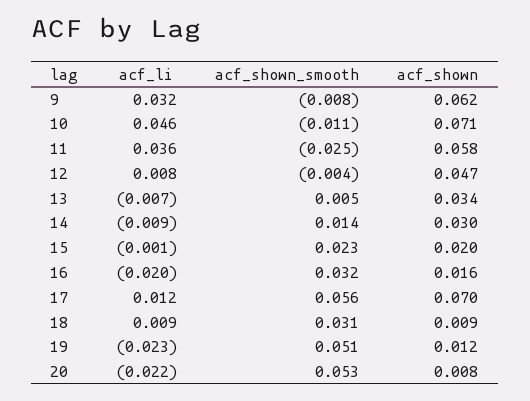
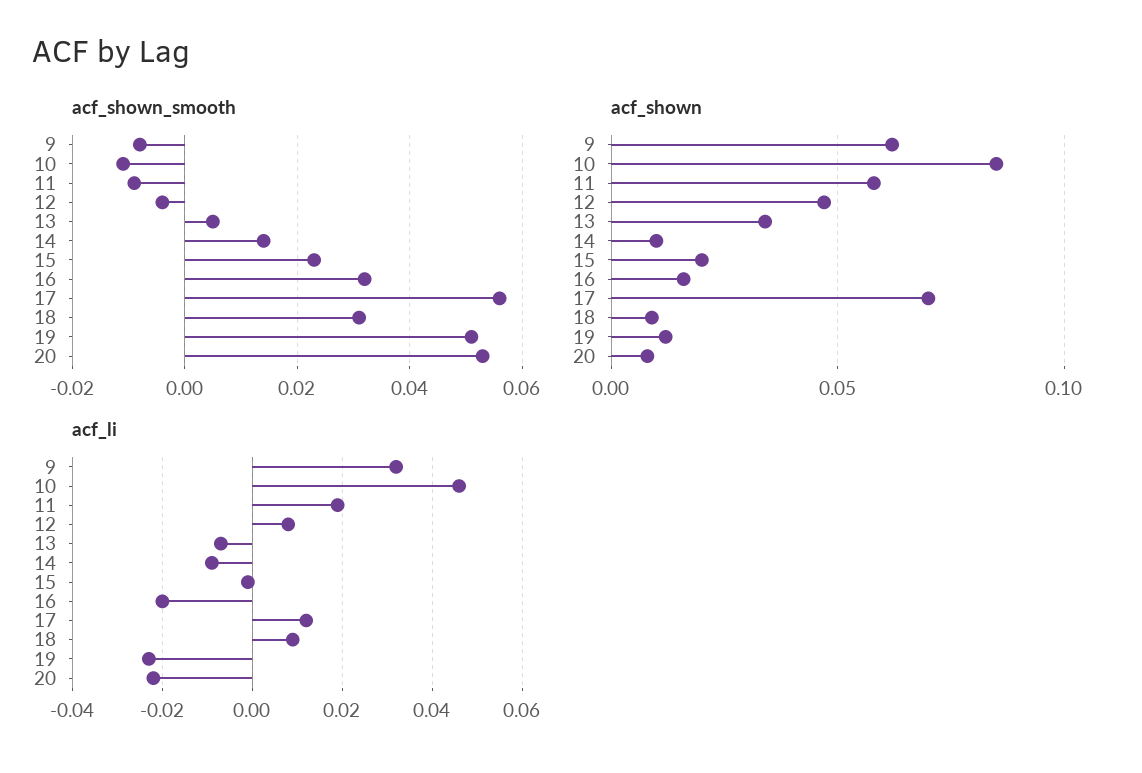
  {
    "acf_li": {
      "9": 0.032,
      "10": 0.046,
-     "11": 0.036,
+     "11": 0.02,
      "12": 0.008,
      "13": -0.007,
      "14": -0.009,
      "15": -0.001,
      "16": -0.02,
      "17": 0.012,
      "18": 0.009,
      "19": -0.023,
      "20": -0.022
    },
    "acf_shown_smooth": {
      "9": -0.008,
      "10": -0.011,
-     "11": -0.025,
+     "11": -0.01,
      "12": -0.004,
      "13": 0.005,
      "14": 0.014,
      "15": 0.023,
      "16": 0.032,
      "17": 0.056,
      "18": 0.031,
      "19": 0.051,
      "20": 0.053
    },
    "acf_shown": {
      "9": 0.062,
-     "10": 0.071,
+     "10": 0.085,
      "11": 0.058,
      "12": 0.047,
      "13": 0.034,
-     "14": 0.03,
+     "14": 0.01,
      "15": 0.02,
      "16": 0.016,
      "17": 0.07,
      "18": 0.009,
      "19": 0.012,
      "20": 0.008
    }
  }

